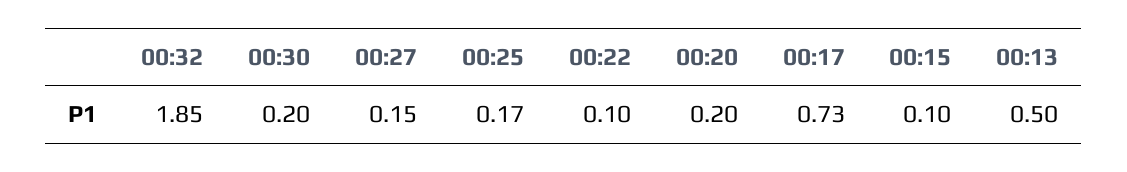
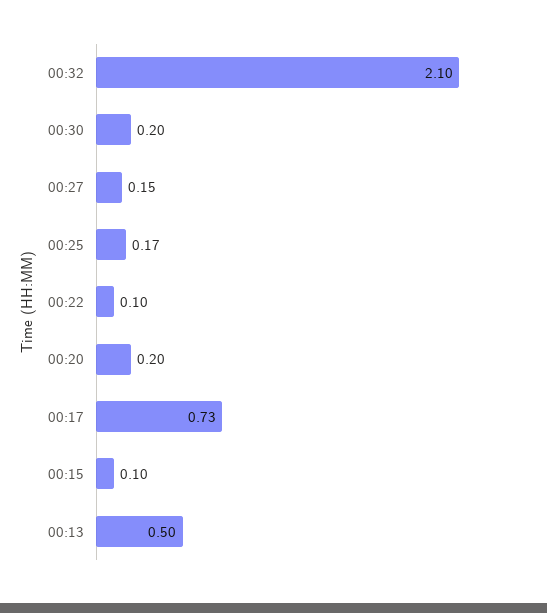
  {
-   "00:32": 1.85,
+   "00:32": 2.1,
    "00:30": 0.2,
    "00:27": 0.15,
    "00:25": 0.17,
    "00:22": 0.1,
    "00:20": 0.2,
    "00:17": 0.73,
    "00:15": 0.1,
    "00:13": 0.5
  }

